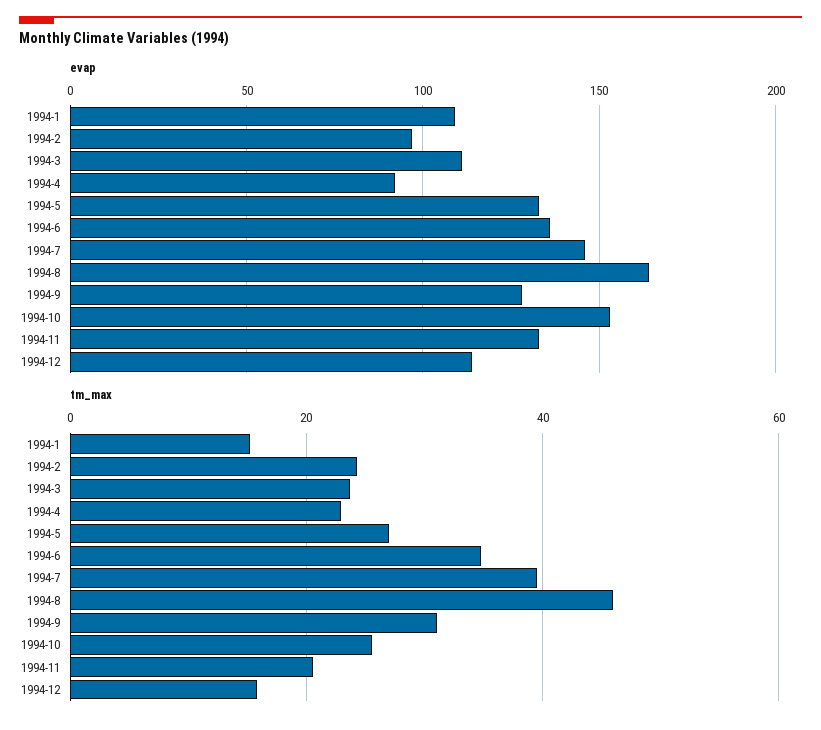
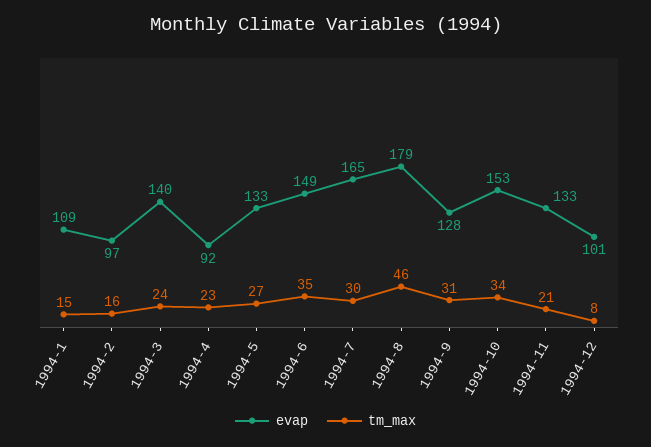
  {
    "evap": {
      "1994-1": 109,
      "1994-2": 97,
-     "1994-3": 110,
+     "1994-3": 140,
      "1994-4": 92,
      "1994-5": 133,
-     "1994-6": 135,
+     "1994-6": 149,
-     "1994-7": 145,
+     "1994-7": 165,
-     "1994-8": 165,
+     "1994-8": 179,
      "1994-9": 128,
      "1994-10": 153,
      "1994-11": 133,
-     "1994-12": 115
+     "1994-12": 101
    },
    "tm_max": {
      "1994-1": 15,
-     "1994-2": 24,
+     "1994-2": 16,
      "1994-3": 24,
      "1994-4": 23,
      "1994-5": 27,
      "1994-6": 35,
-     "1994-7": 40,
+     "1994-7": 30,
      "1994-8": 46,
      "1994-9": 31,
-     "1994-10": 26,
+     "1994-10": 34,
      "1994-11": 21,
-     "1994-12": 16
+     "1994-12": 8
    }
  }

